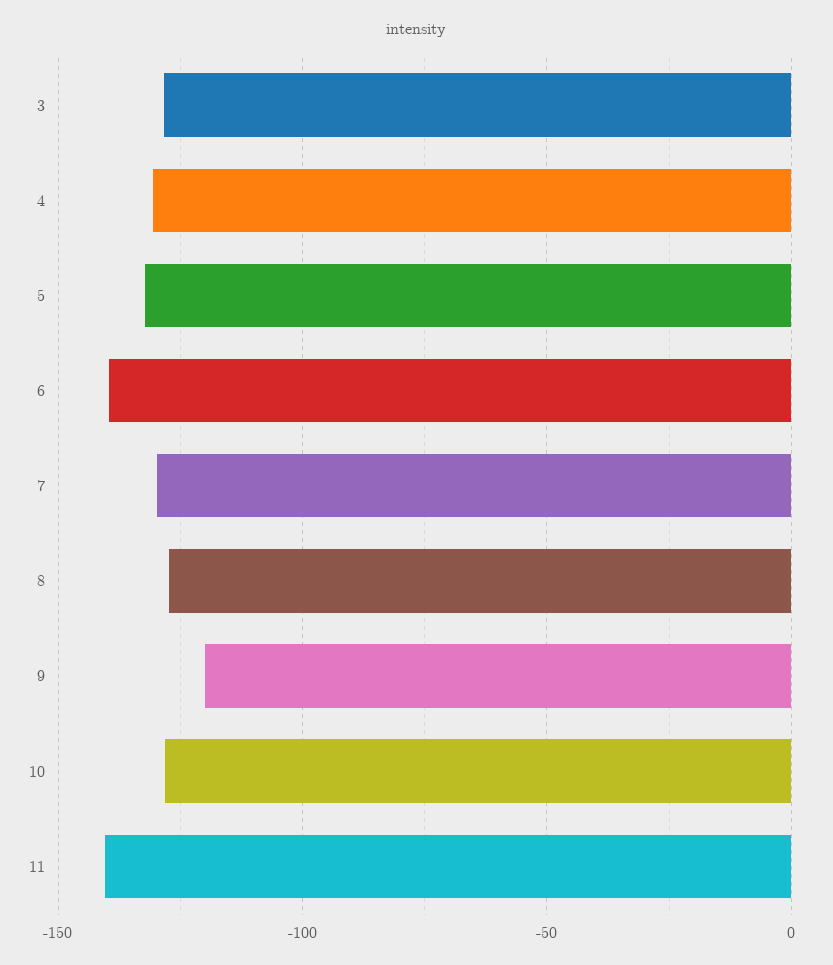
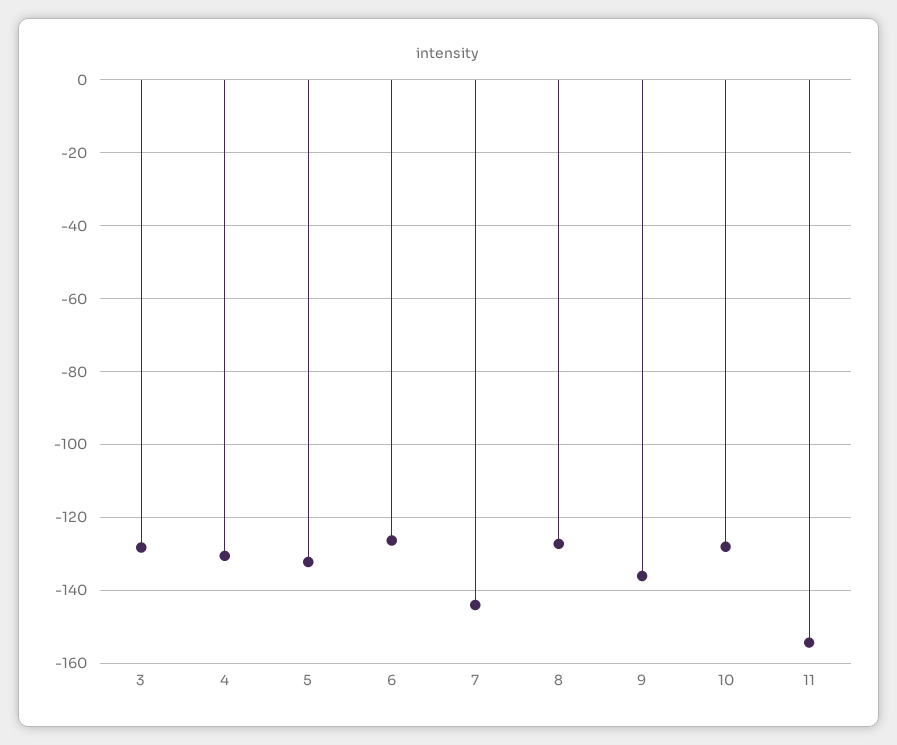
  {
    "3": -128,
    "4": -130,
    "5": -132,
-   "6": -140,
+   "6": -126,
-   "7": -130,
+   "7": -144,
    "8": -128,
-   "9": -120,
+   "9": -136,
    "10": -128,
-   "11": -140
+   "11": -154
  }

